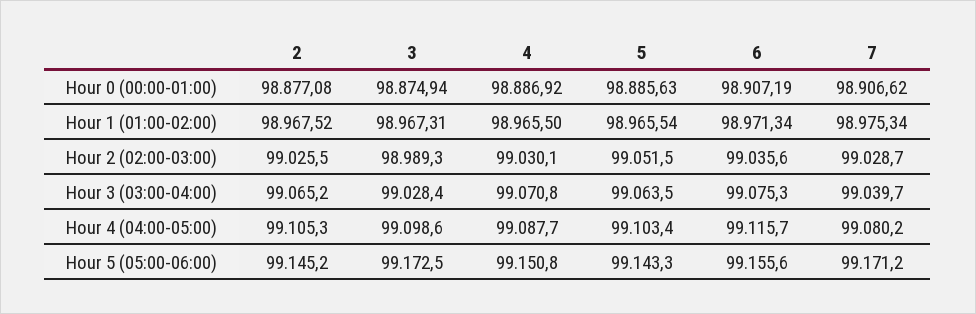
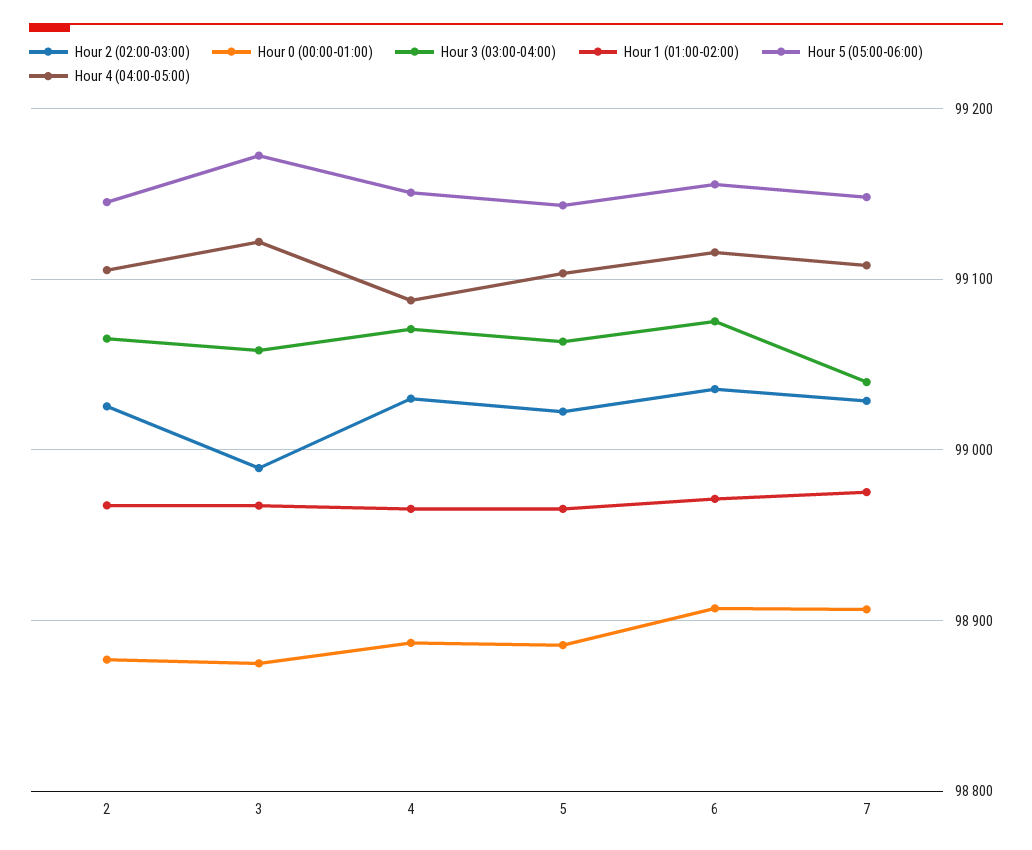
  {
    "Hour 0 (00:00-01:00)": {
      "2": 98877.08,
      "3": 98874.94,
      "4": 98886.92,
      "5": 98885.63,
      "6": 98907.19,
      "7": 98906.62
    },
    "Hour 1 (01:00-02:00)": {
      "2": 98967.52,
      "3": 98967.31,
      "4": 98965.5,
      "5": 98965.54,
      "6": 98971.34,
      "7": 98975.34
    },
    "Hour 2 (02:00-03:00)": {
      "2": 99025.5,
      "3": 98989.3,
      "4": 99030.1,
-     "5": 99051.5,
+     "5": 99020,
      "6": 99035.6,
      "7": 99028.7
    },
    "Hour 3 (03:00-04:00)": {
      "2": 99065.2,
-     "3": 99028.4,
+     "3": 99060,
      "4": 99070.8,
      "5": 99063.5,
      "6": 99075.3,
      "7": 99039.7
    },
    "Hour 4 (04:00-05:00)": {
      "2": 99105.3,
-     "3": 99098.6,
+     "3": 99120,
      "4": 99087.7,
      "5": 99103.4,
      "6": 99115.7,
-     "7": 99080.2
+     "7": 99110
    },
    "Hour 5 (05:00-06:00)": {
      "2": 99145.2,
      "3": 99172.5,
      "4": 99150.8,
      "5": 99143.3,
      "6": 99155.6,
-     "7": 99171.2
+     "7": 99150
    }
  }

